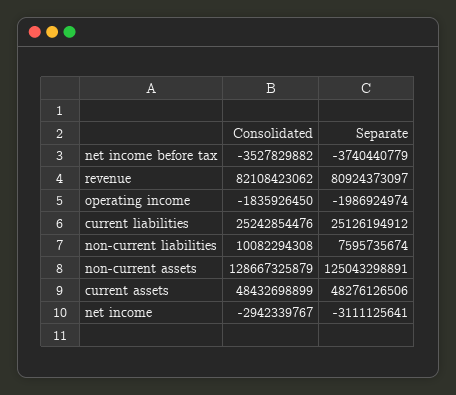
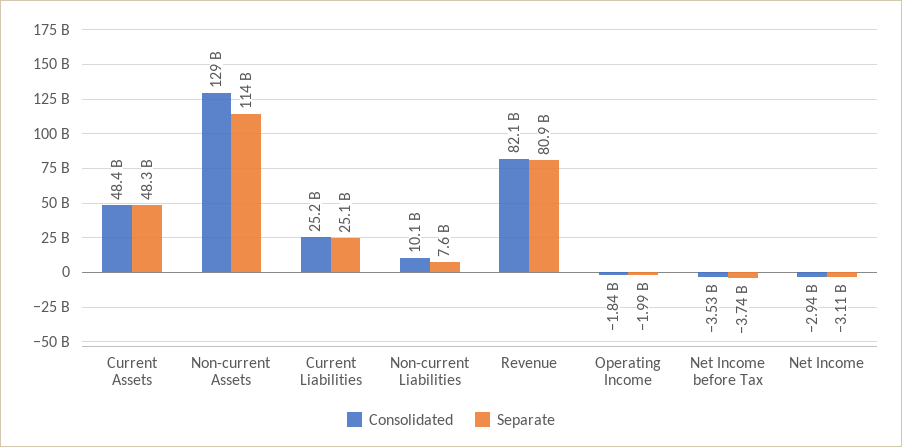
  {
    "Consolidated": {
      "net income before tax": -3527829882,
      "revenue": 82108423062,
      "operating income": -1835926450,
      "current liabilities": 25242854476,
      "non-current liabilities": 10082294308,
      "non-current assets": 128667325879,
      "current assets": 48432698899,
      "net income": -2942339767
    },
    "Separate": {
      "net income before tax": -3740440779,
      "revenue": 80924373097,
      "operating income": -1986924974,
      "current liabilities": 25126194912,
      "non-current liabilities": 7595735674,
-     "non-current assets": 125043298891,
+     "non-current assets": 114000000000,
      "current assets": 48276126506,
      "net income": -3111125641
    }
  }

